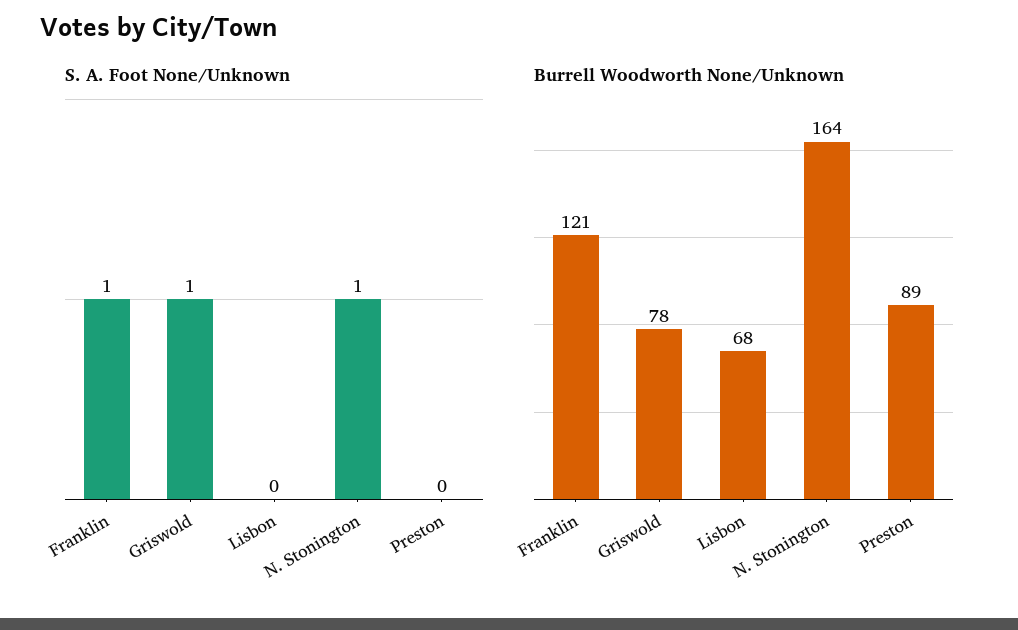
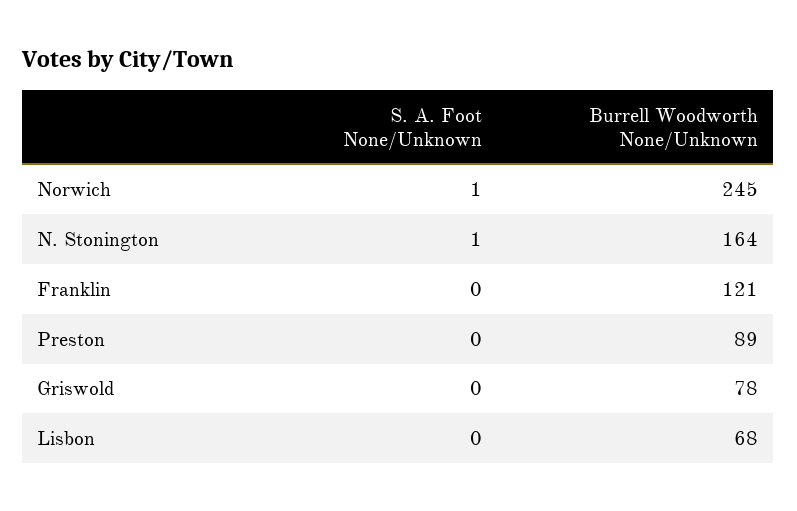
  {
    "S. A. Foot None/Unknown": {
-     "Franklin": 1,
+     "Franklin": 0,
-     "Griswold": 1,
+     "Griswold": 0,
      "Lisbon": 0,
      "N. Stonington": 1,
-     "Preston": 0
+     "Preston": 0,
+     "Norwich": 1
    },
    "Burrell Woodworth None/Unknown": {
      "Franklin": 121,
      "Griswold": 78,
      "Lisbon": 68,
      "N. Stonington": 164,
-     "Preston": 89
+     "Preston": 89,
+     "Norwich": 245
    }
  }

